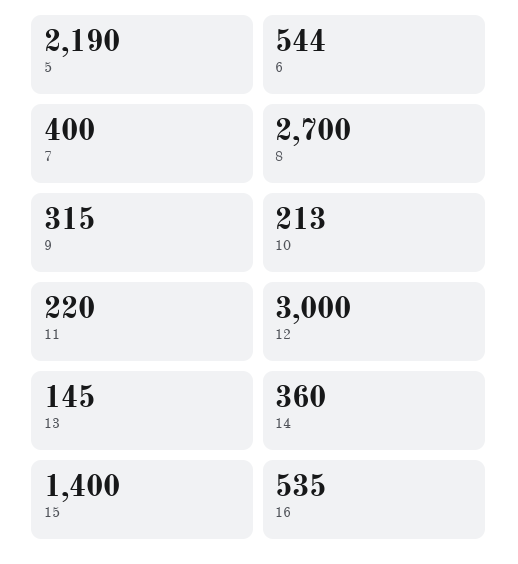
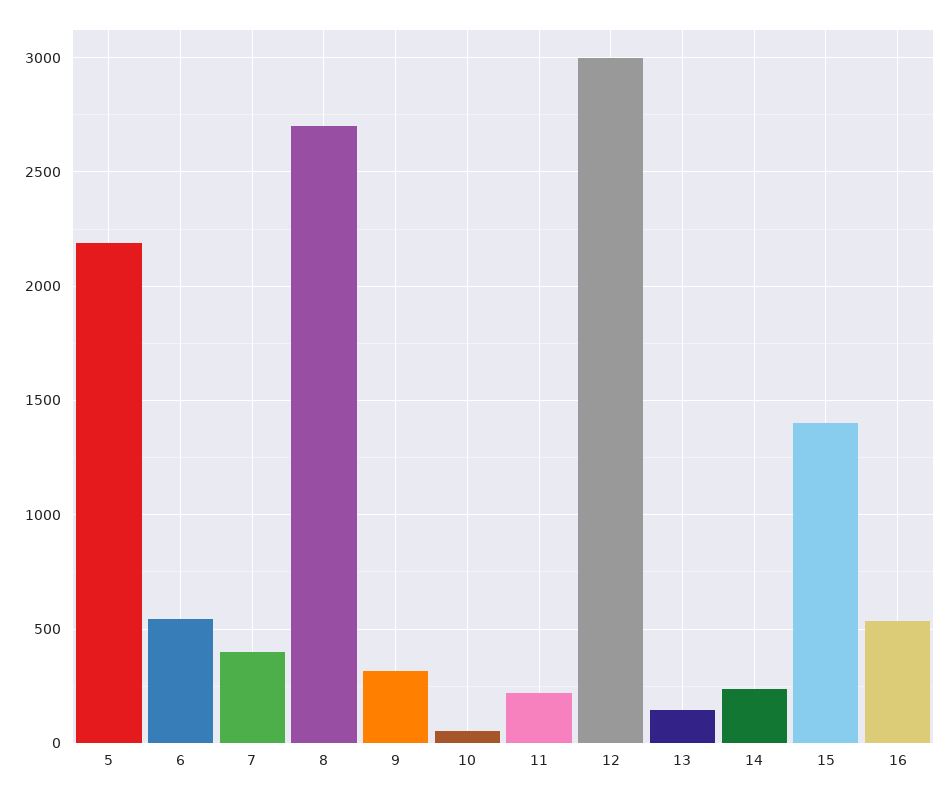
  {
    "5": 2190,
    "6": 544,
    "7": 400,
    "8": 2700,
    "9": 315,
-   "10": 213,
+   "10": 50,
    "11": 220,
    "12": 3000,
    "13": 145,
-   "14": 360,
+   "14": 250,
    "15": 1400,
    "16": 535
  }

